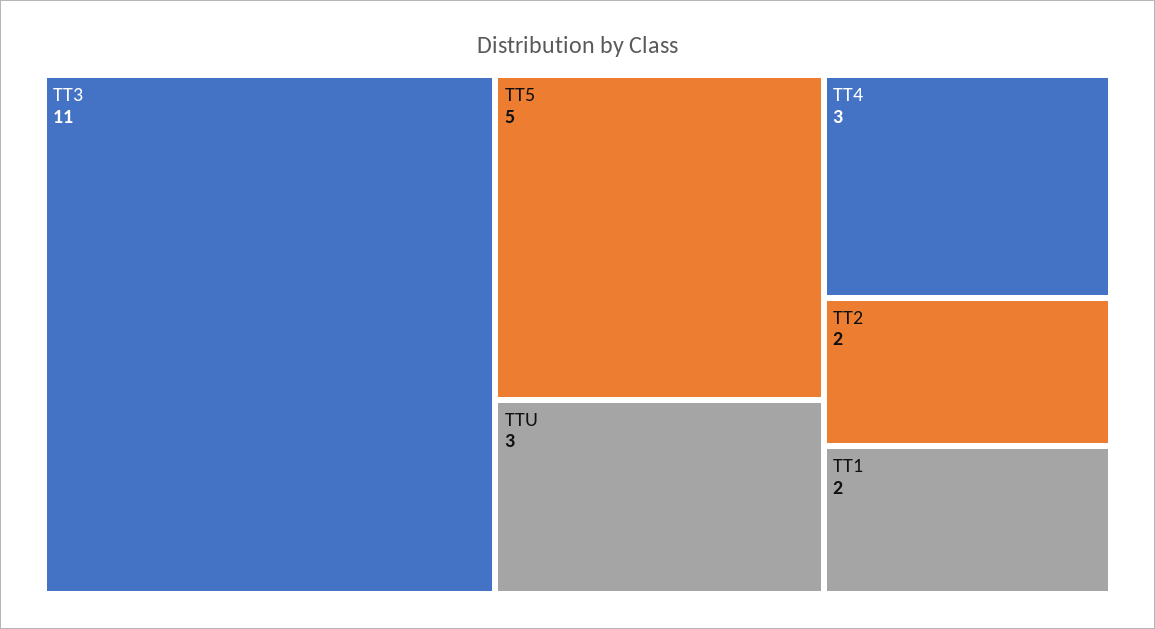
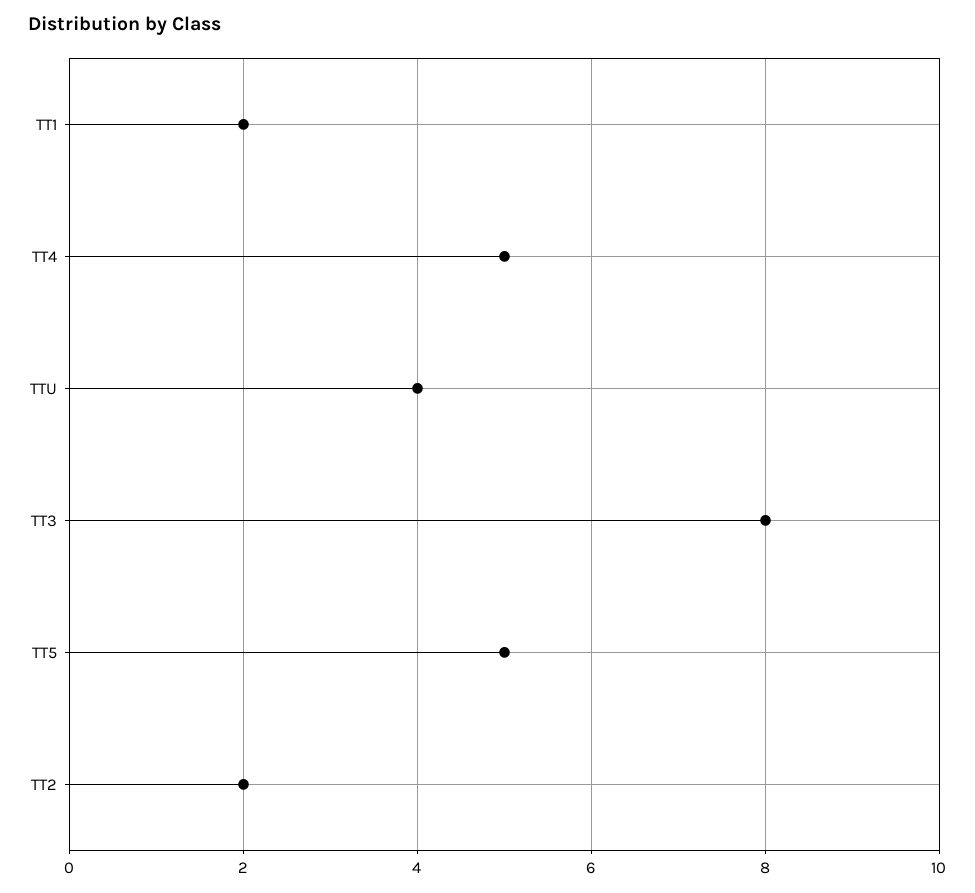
  {
-   "TT3": 11,
+   "TT3": 8,
    "TT5": 5,
-   "TTU": 3,
+   "TTU": 4,
-   "TT4": 3,
+   "TT4": 5,
    "TT2": 2,
    "TT1": 2
  }

